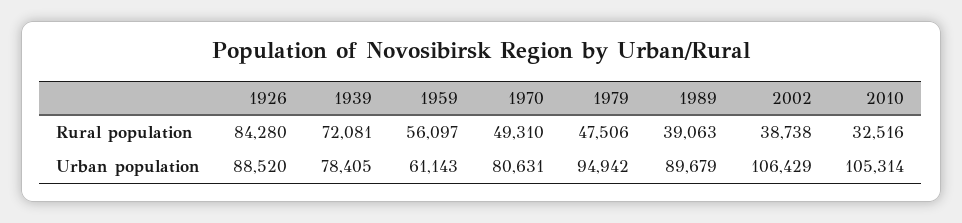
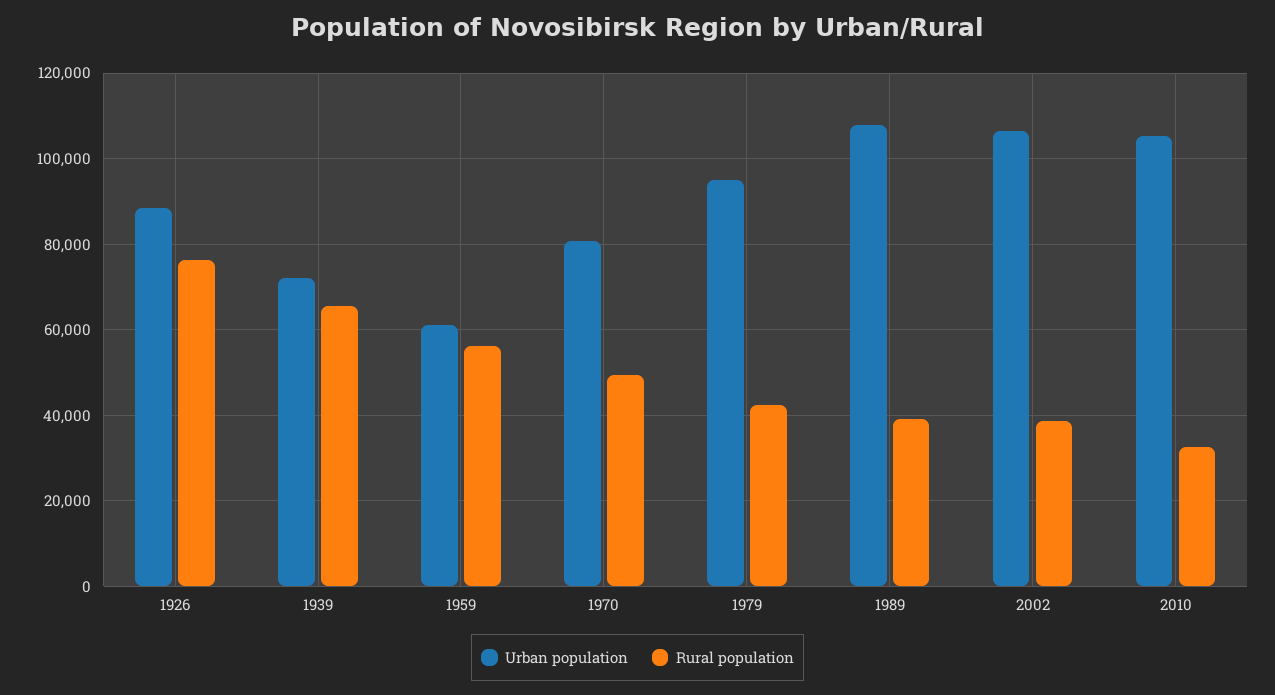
  {
    "Rural population": {
-     "1926": 84280,
+     "1926": 76000,
-     "1939": 72081,
+     "1939": 66000,
      "1959": 56097,
      "1970": 49310,
-     "1979": 47506,
+     "1979": 42000,
      "1989": 39063,
      "2002": 38738,
      "2010": 32516
    },
    "Urban population": {
      "1926": 88520,
-     "1939": 78405,
+     "1939": 72000,
      "1959": 61143,
      "1970": 80631,
      "1979": 94942,
-     "1989": 89679,
+     "1989": 108000,
      "2002": 106429,
      "2010": 105314
    }
  }

